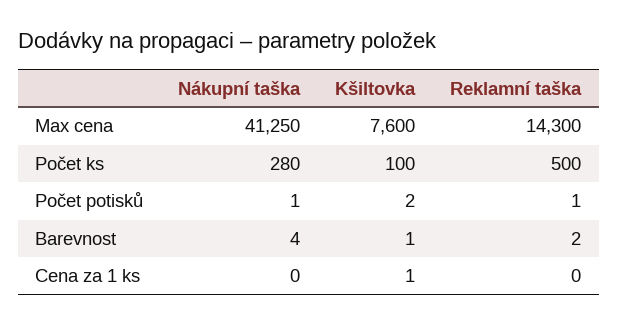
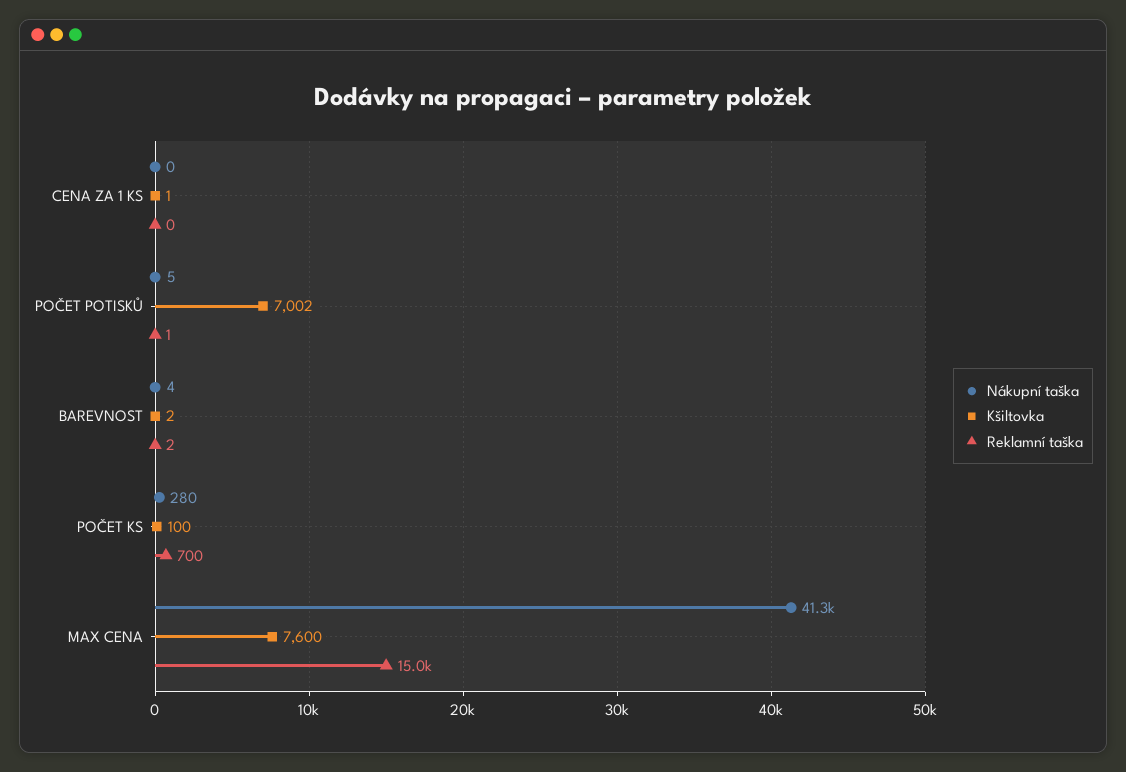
  {
    "Nákupní taška": {
      "Max cena": 41250,
      "Počet ks": 280,
-     "Počet potisků": 1,
+     "Počet potisků": 5,
      "Barevnost": 4,
      "Cena za 1 ks": 0
    },
    "Kšiltovka": {
      "Max cena": 7600,
      "Počet ks": 100,
-     "Počet potisků": 2,
+     "Počet potisků": 7002,
-     "Barevnost": 1,
+     "Barevnost": 2,
      "Cena za 1 ks": 1
    },
    "Reklamní taška": {
-     "Max cena": 14300,
+     "Max cena": 15000,
-     "Počet ks": 500,
+     "Počet ks": 700,
      "Počet potisků": 1,
      "Barevnost": 2,
      "Cena za 1 ks": 0
    }
  }

